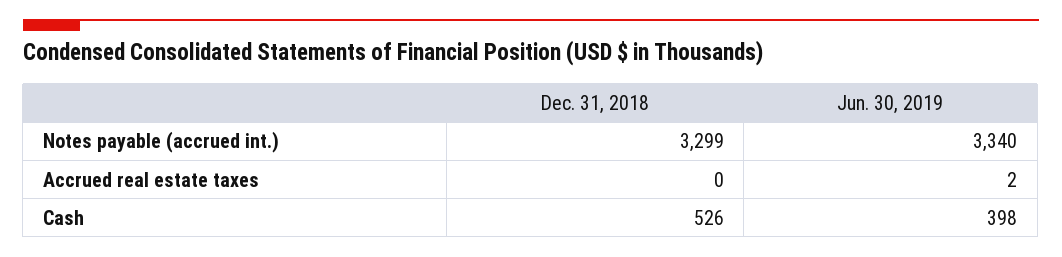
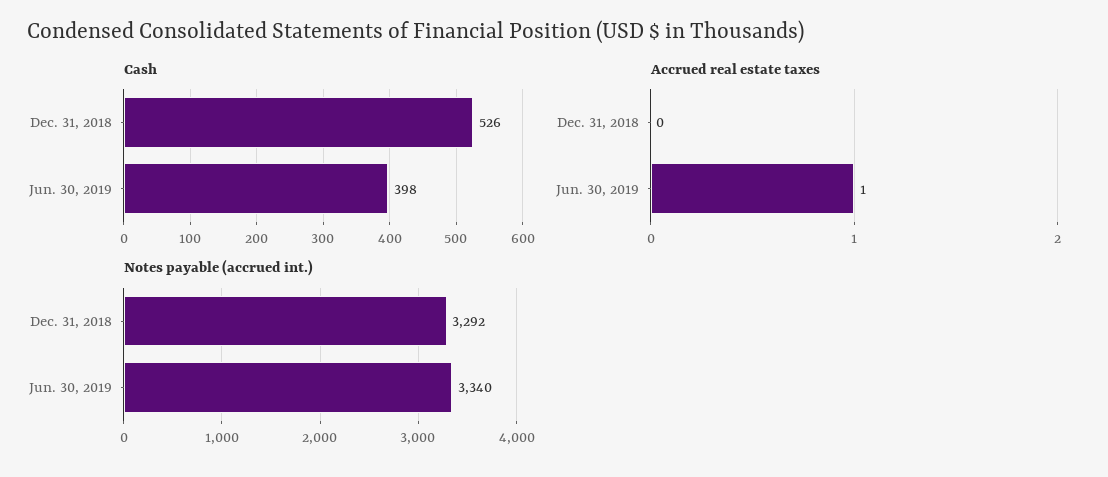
  {
    "Notes payable (accrued int.)": {
-     "Dec. 31, 2018": 3299,
+     "Dec. 31, 2018": 3292,
      "Jun. 30, 2019": 3340
    },
    "Accrued real estate taxes": {
      "Dec. 31, 2018": 0,
-     "Jun. 30, 2019": 2
+     "Jun. 30, 2019": 1
    },
    "Cash": {
      "Dec. 31, 2018": 526,
      "Jun. 30, 2019": 398
    }
  }

